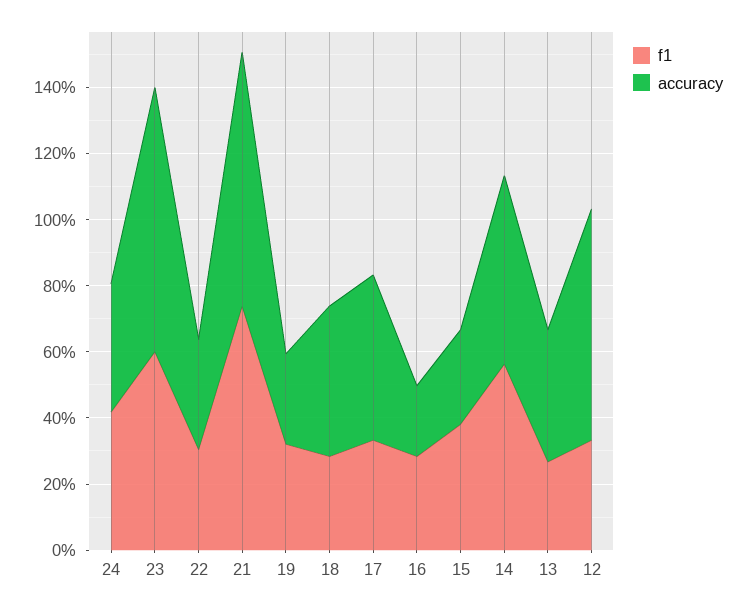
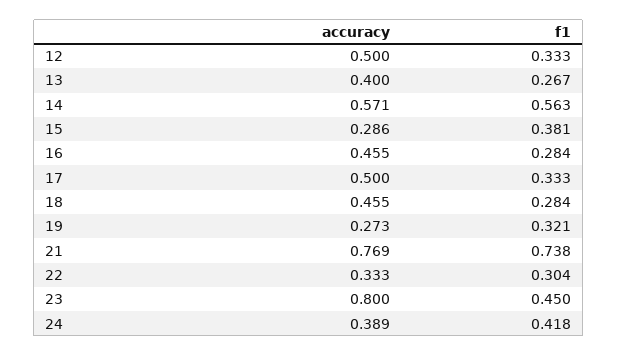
  {
    "f1": {
      "24": 0.418,
-     "23": 0.6,
+     "23": 0.45,
      "22": 0.304,
      "21": 0.738,
      "19": 0.321,
      "18": 0.284,
      "17": 0.333,
      "16": 0.284,
      "15": 0.381,
      "14": 0.563,
      "13": 0.267,
      "12": 0.333
    },
    "accuracy": {
      "24": 0.389,
      "23": 0.8,
      "22": 0.333,
      "21": 0.769,
      "19": 0.273,
      "18": 0.455,
      "17": 0.5,
-     "16": 0.2,
+     "16": 0.455,
      "15": 0.286,
      "14": 0.571,
      "13": 0.4,
-     "12": 0.7
+     "12": 0.5
    }
  }

